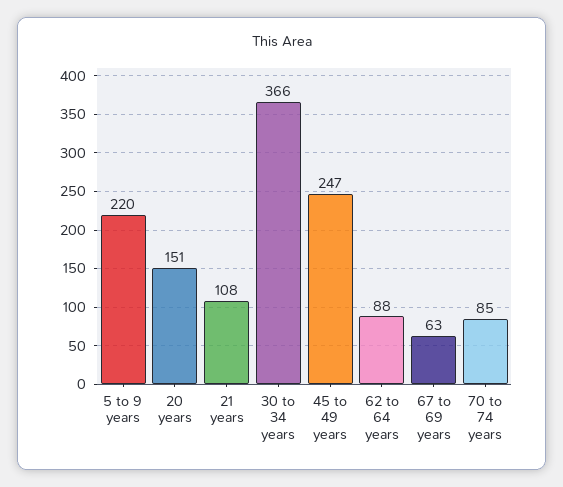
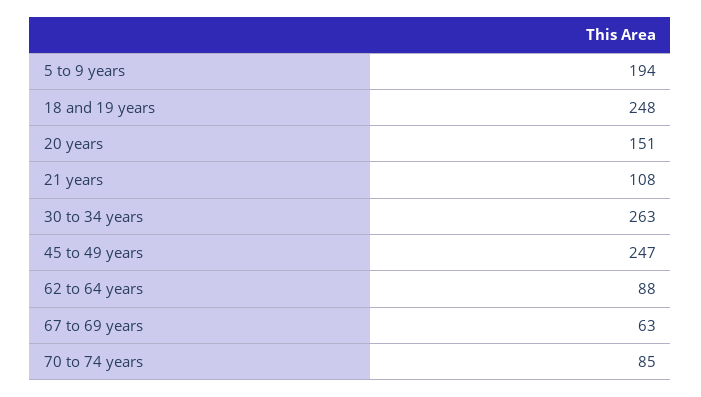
  {
-   "5 to 9 years": 220,
+   "5 to 9 years": 194,
    "20 years": 151,
    "21 years": 108,
-   "30 to 34 years": 366,
+   "30 to 34 years": 263,
    "45 to 49 years": 247,
    "62 to 64 years": 88,
    "67 to 69 years": 63,
-   "70 to 74 years": 85
+   "70 to 74 years": 85,
+   "18 and 19 years": 248
  }

